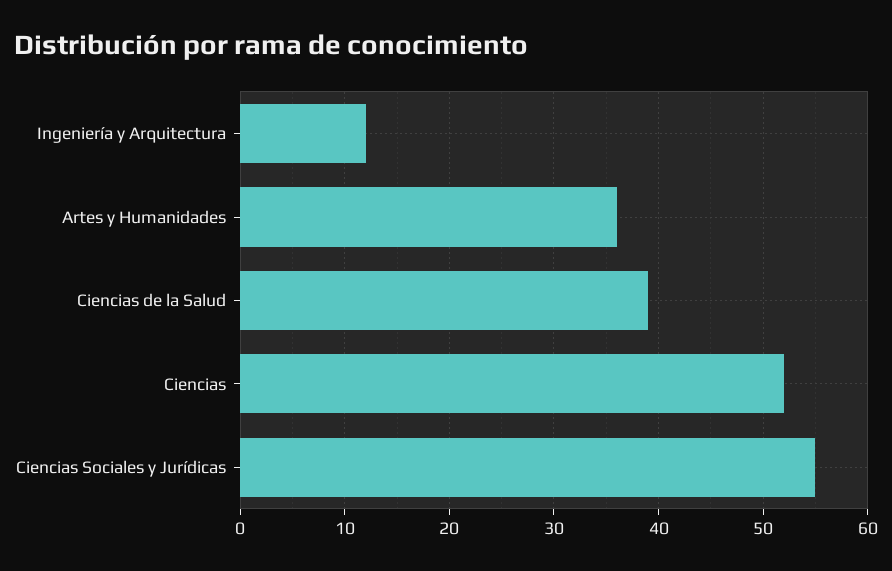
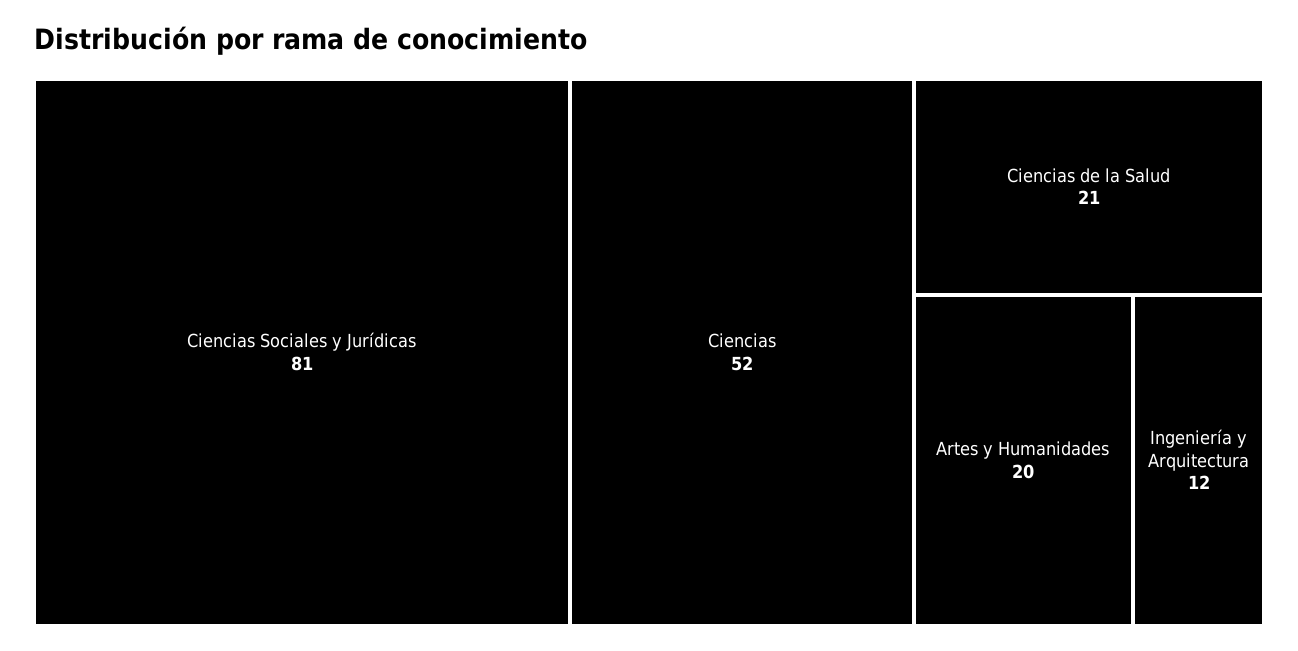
  {
    "Ingeniería y Arquitectura": 12,
-   "Artes y Humanidades": 36,
+   "Artes y Humanidades": 20,
-   "Ciencias de la Salud": 39,
+   "Ciencias de la Salud": 21,
    "Ciencias": 52,
-   "Ciencias Sociales y Jurídicas": 55
+   "Ciencias Sociales y Jurídicas": 81
  }

